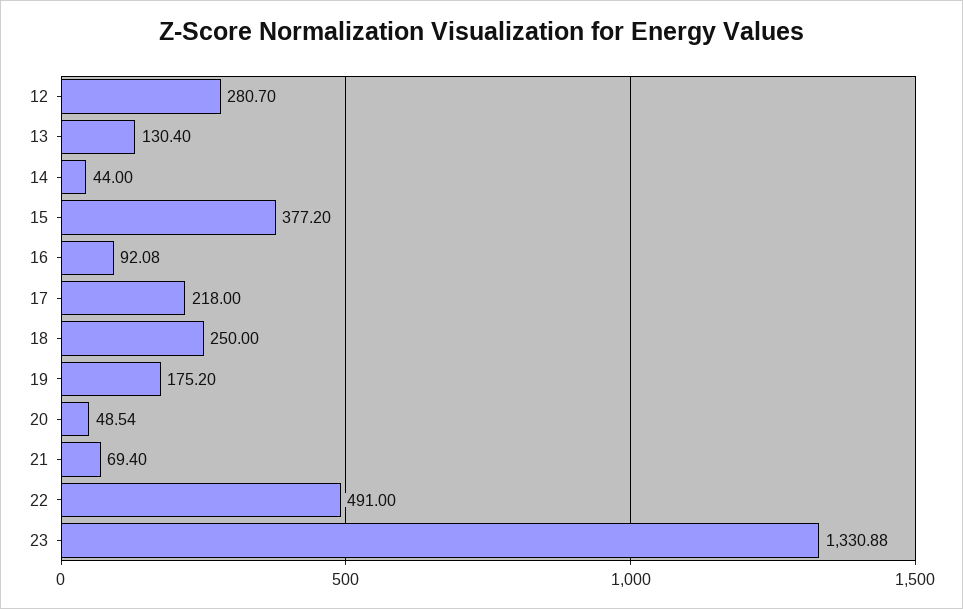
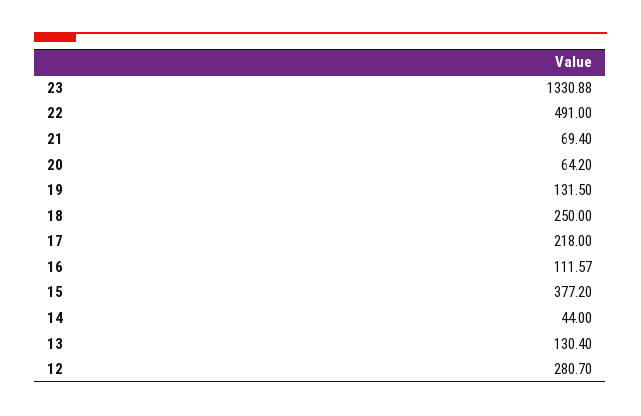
  {
    "12": 280.7,
    "13": 130.4,
    "14": 44,
    "15": 377.2,
-   "16": 92.08,
+   "16": 111.57,
    "17": 218,
    "18": 250,
-   "19": 175.2,
+   "19": 131.5,
-   "20": 48.54,
+   "20": 64.2,
    "21": 69.4,
    "22": 491,
    "23": 1330.88
  }

